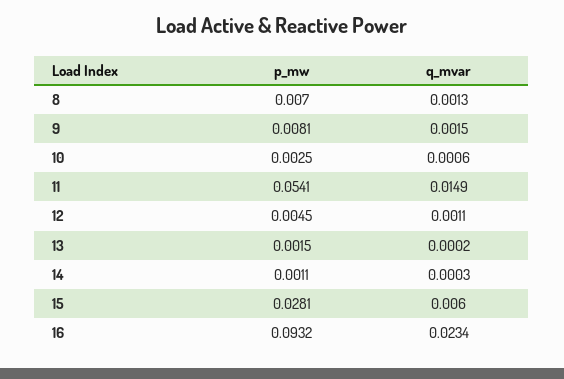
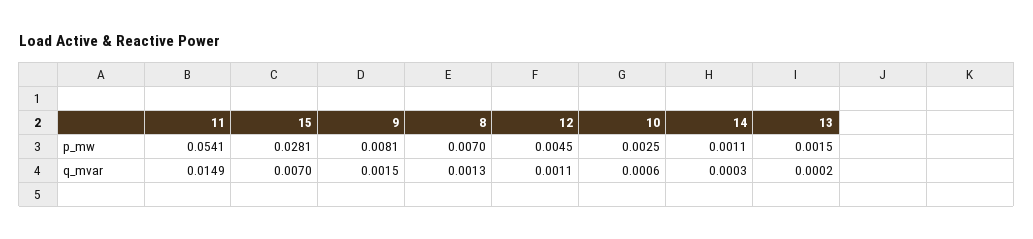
  {
    "p_mw": {
      "8": 0.007,
      "9": 0.0081,
      "10": 0.0025,
      "11": 0.0541,
      "12": 0.0045,
      "13": 0.0015,
      "14": 0.0011,
-     "15": 0.0281,
+     "15": 0.0281
-     "16": 0.0932
    },
    "q_mvar": {
      "8": 0.0013,
      "9": 0.0015,
      "10": 0.0006,
      "11": 0.0149,
      "12": 0.0011,
      "13": 0.0002,
      "14": 0.0003,
-     "15": 0.006,
+     "15": 0.007
-     "16": 0.0234
    }
  }

